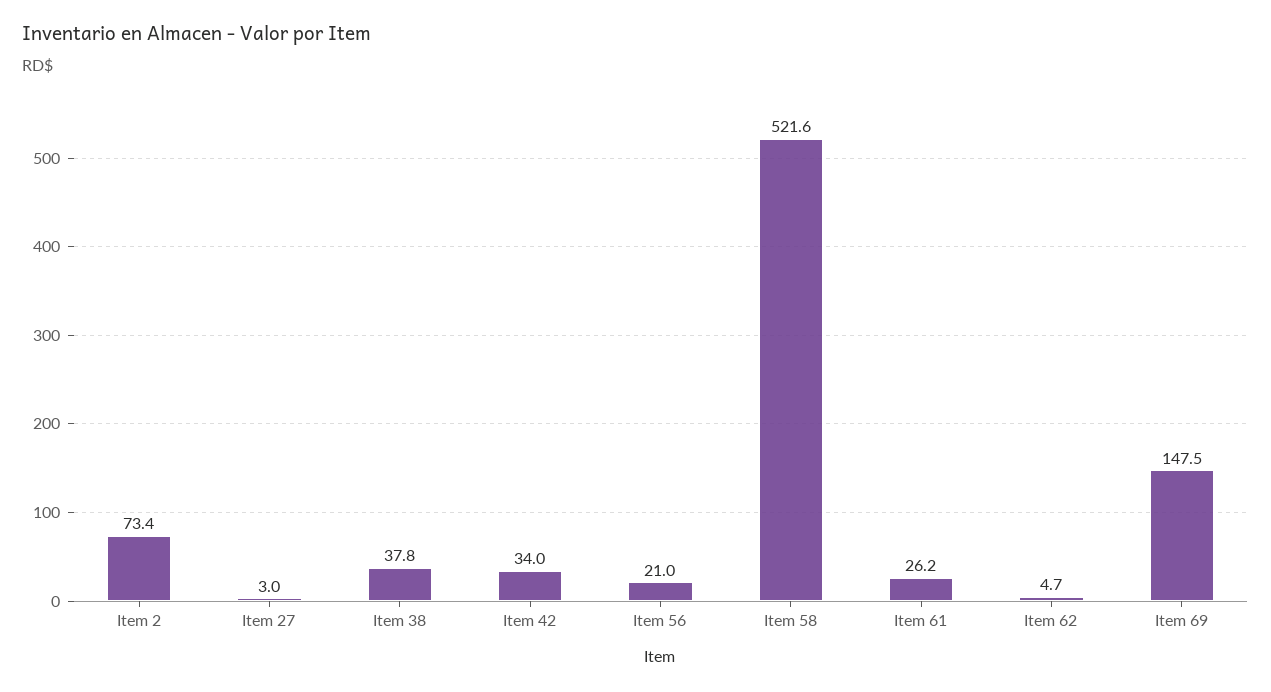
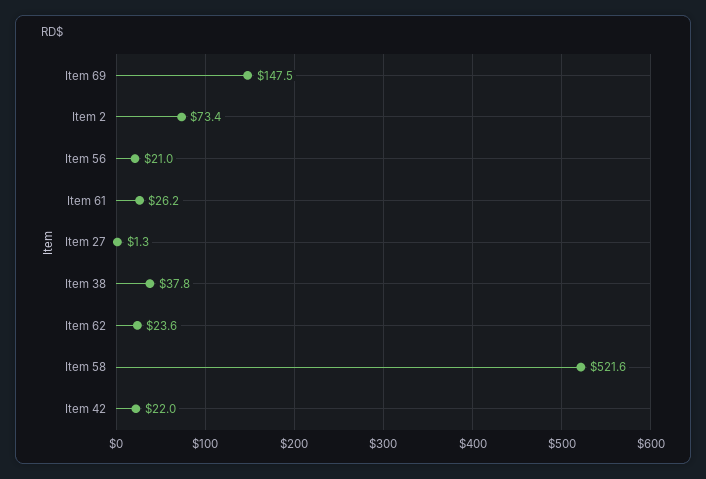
  {
    "Item 2": 73.4,
-   "Item 27": 3,
+   "Item 27": 1.3,
    "Item 38": 37.8,
-   "Item 42": 34,
+   "Item 42": 22,
    "Item 56": 21,
    "Item 58": 521.6,
    "Item 61": 26.2,
-   "Item 62": 4.7,
+   "Item 62": 23.6,
    "Item 69": 147.5
  }

